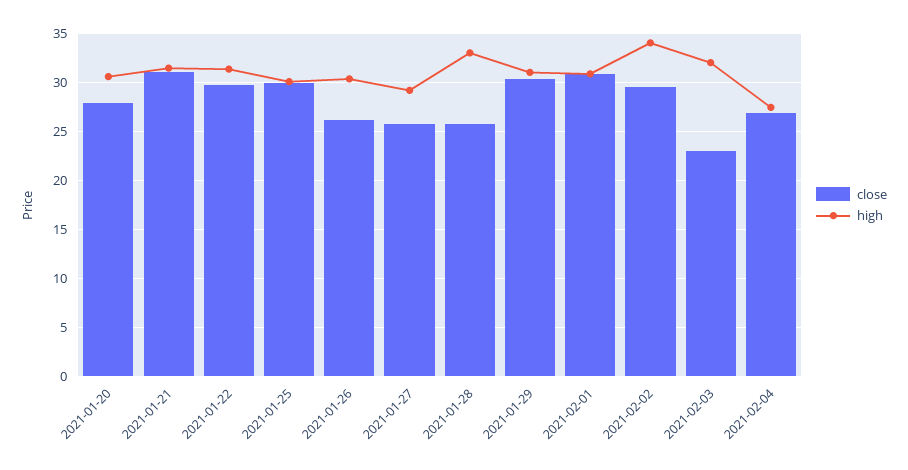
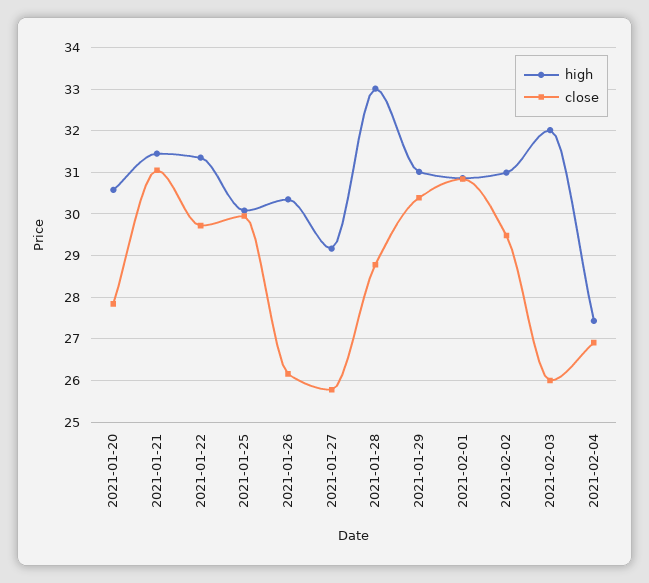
  {
    "close": {
      "2021-01-20": 27.8,
      "2021-01-21": 31,
      "2021-01-22": 29.8,
      "2021-01-25": 30,
      "2021-01-26": 26.2,
      "2021-01-27": 25.8,
-     "2021-01-28": 26,
+     "2021-01-28": 28.8,
      "2021-01-29": 30.4,
      "2021-02-01": 30.8,
      "2021-02-02": 29.4,
-     "2021-02-03": 23,
+     "2021-02-03": 26,
      "2021-02-04": 27
    },
    "high": {
      "2021-01-20": 30.6,
      "2021-01-21": 31.4,
      "2021-01-22": 31.4,
      "2021-01-25": 30,
      "2021-01-26": 30.4,
      "2021-01-27": 29.2,
      "2021-01-28": 33,
      "2021-01-29": 31,
      "2021-02-01": 30.8,
-     "2021-02-02": 34,
+     "2021-02-02": 31,
      "2021-02-03": 32,
      "2021-02-04": 27.4
    }
  }

